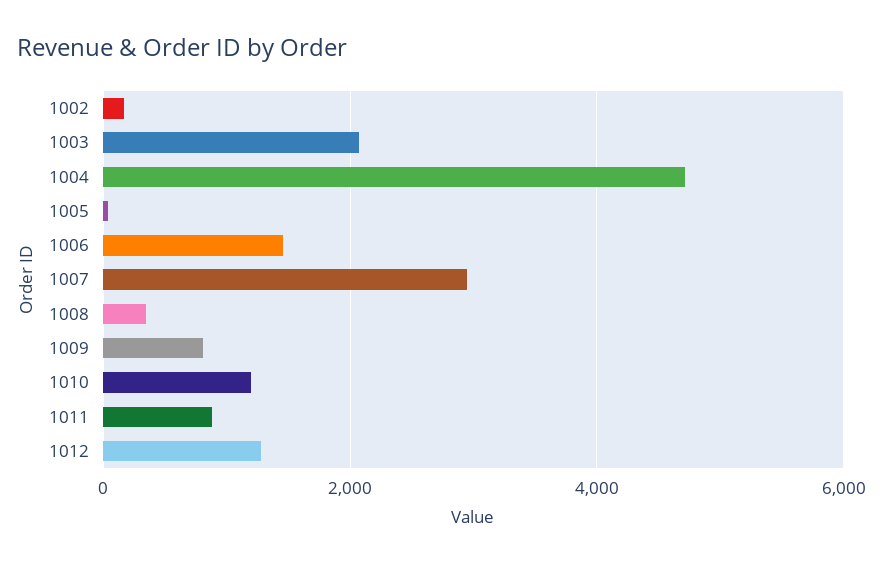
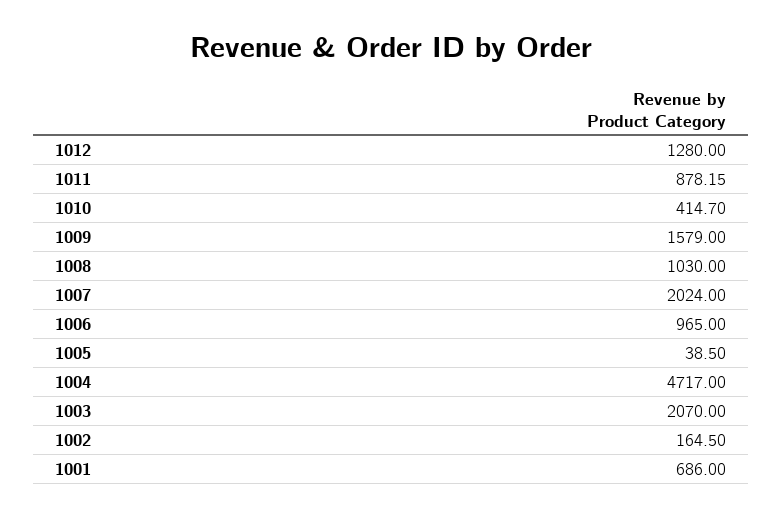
  {
    "1002": 164.5,
    "1003": 2070,
    "1004": 4717,
    "1005": 38.5,
-   "1006": 1400,
+   "1006": 965,
-   "1007": 3000,
+   "1007": 2024,
-   "1008": 400,
+   "1008": 1030,
-   "1009": 800,
+   "1009": 1579,
-   "1010": 1200,
+   "1010": 414.7,
    "1011": 878.15,
-   "1012": 1280
+   "1012": 1280,
+   "1001": 686
  }

